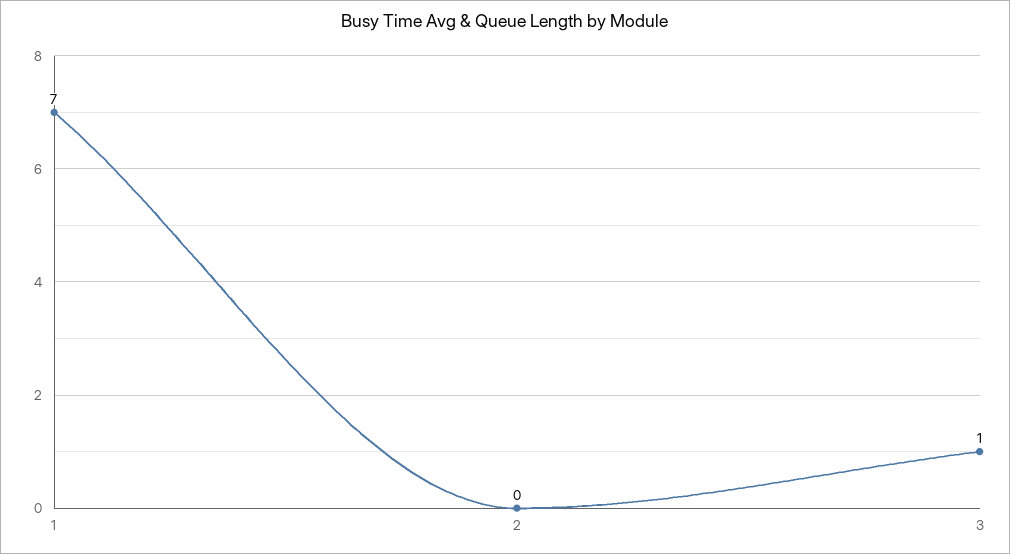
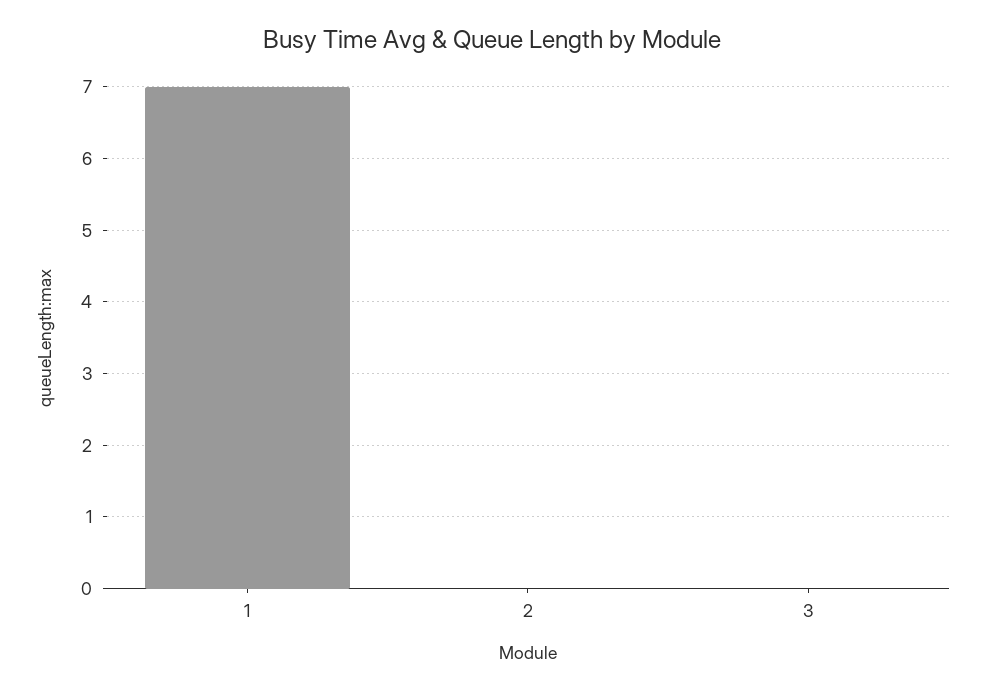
  {
    "1": 7,
    "2": 0,
-   "3": 1
+   "3": 0
  }

